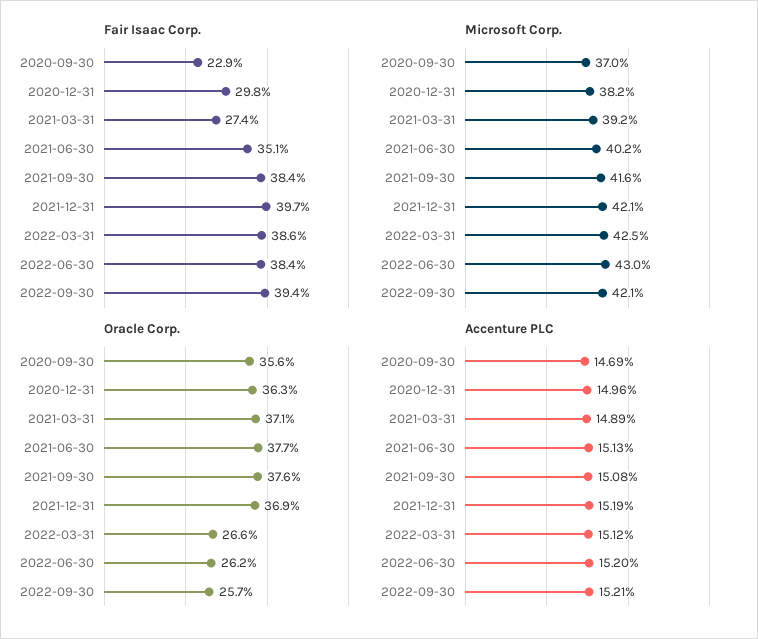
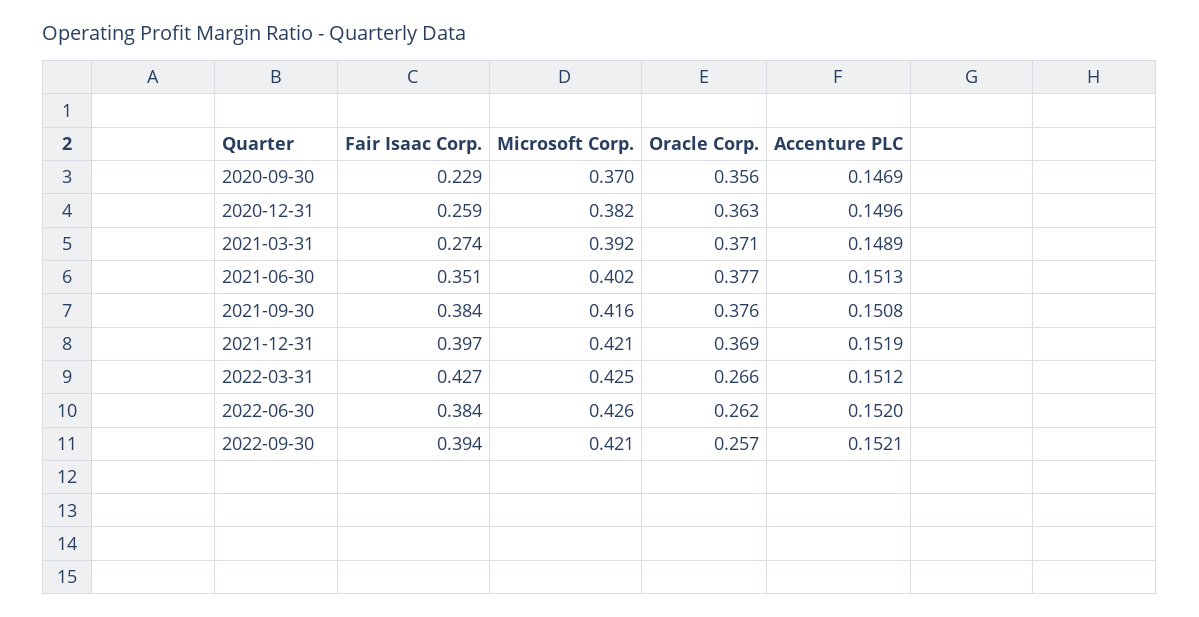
  {
    "Fair Isaac Corp.": {
      "2020-09-30": 0.229,
-     "2020-12-31": 0.298,
+     "2020-12-31": 0.259,
      "2021-03-31": 0.274,
      "2021-06-30": 0.351,
      "2021-09-30": 0.384,
      "2021-12-31": 0.397,
-     "2022-03-31": 0.386,
+     "2022-03-31": 0.427,
      "2022-06-30": 0.384,
      "2022-09-30": 0.394
    },
    "Microsoft Corp.": {
      "2020-09-30": 0.37,
      "2020-12-31": 0.382,
      "2021-03-31": 0.392,
      "2021-06-30": 0.402,
      "2021-09-30": 0.416,
      "2021-12-31": 0.421,
      "2022-03-31": 0.425,
-     "2022-06-30": 0.43,
+     "2022-06-30": 0.426,
      "2022-09-30": 0.421
    },
    "Oracle Corp.": {
      "2020-09-30": 0.356,
      "2020-12-31": 0.363,
      "2021-03-31": 0.371,
      "2021-06-30": 0.377,
      "2021-09-30": 0.376,
      "2021-12-31": 0.369,
      "2022-03-31": 0.266,
      "2022-06-30": 0.262,
      "2022-09-30": 0.257
    },
    "Accenture PLC": {
      "2020-09-30": 0.1469,
      "2020-12-31": 0.1496,
      "2021-03-31": 0.1489,
      "2021-06-30": 0.1513,
      "2021-09-30": 0.1508,
      "2021-12-31": 0.1519,
      "2022-03-31": 0.1512,
      "2022-06-30": 0.152,
      "2022-09-30": 0.1521
    }
  }

